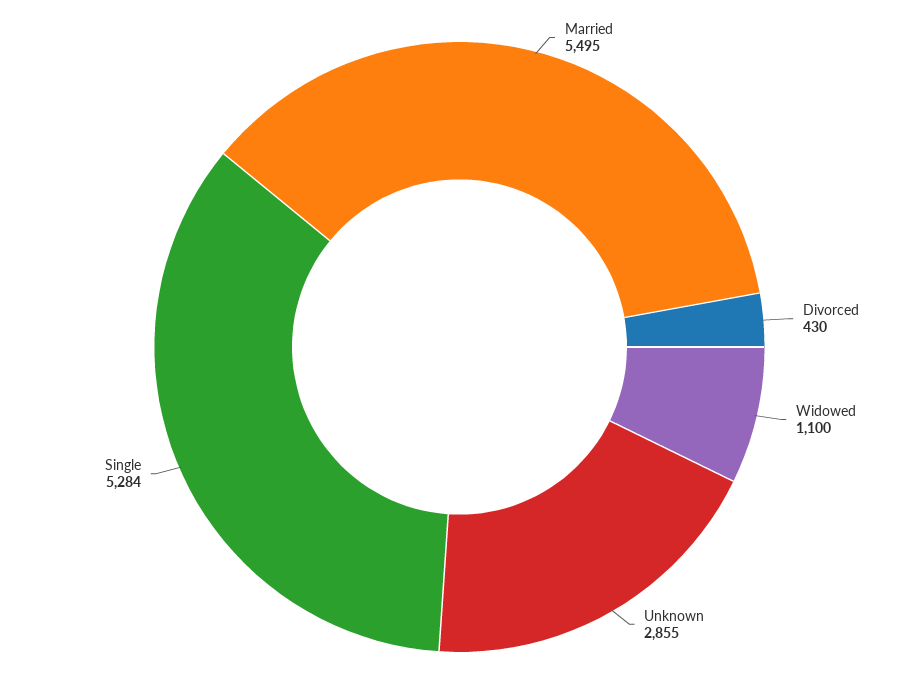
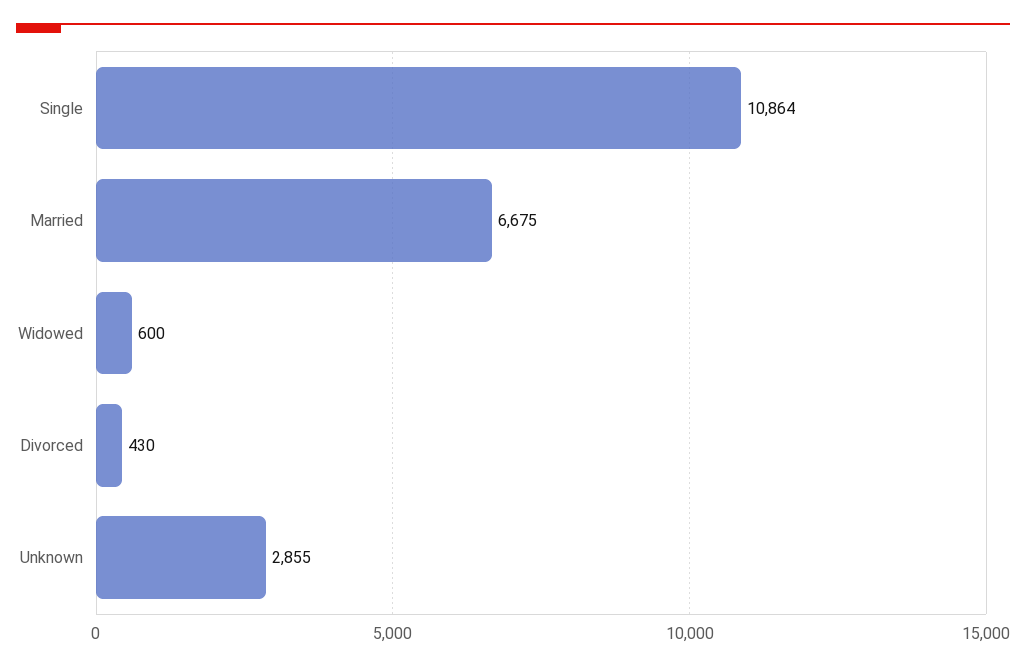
  {
-   "Married": 5495,
+   "Married": 6675,
    "Divorced": 430,
-   "Widowed": 1100,
+   "Widowed": 600,
    "Unknown": 2855,
-   "Single": 5284
+   "Single": 10864
  }

